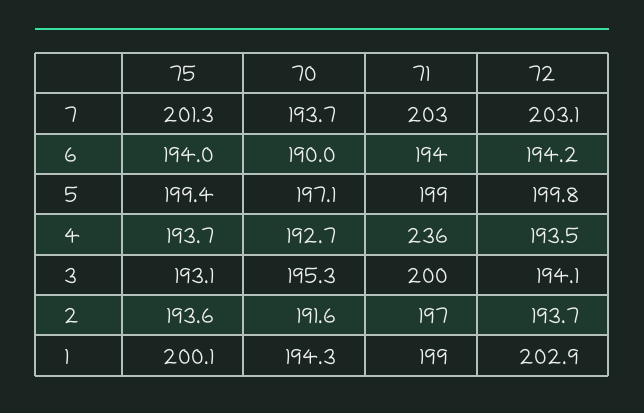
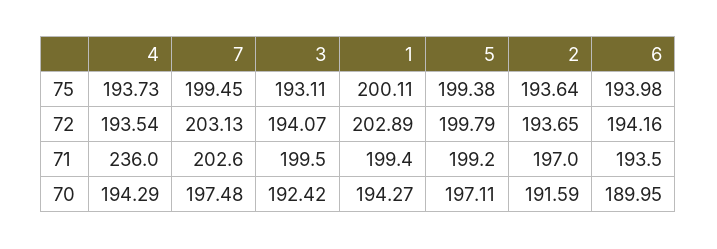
  {
    "75": {
-     "7": 201.3,
+     "7": 199.45,
      "6": 193.98,
      "5": 199.38,
      "4": 193.73,
      "3": 193.11,
      "2": 193.64,
      "1": 200.11
    },
    "70": {
-     "7": 193.7,
+     "7": 197.48,
      "6": 189.95,
      "5": 197.11,
-     "4": 192.7,
+     "4": 194.29,
-     "3": 195.3,
+     "3": 192.42,
      "2": 191.59,
      "1": 194.27
    },
    "71": {
      "7": 202.6,
      "6": 193.5,
      "5": 199.2,
      "4": 236,
      "3": 199.5,
      "2": 197,
      "1": 199.4
    },
    "72": {
      "7": 203.13,
      "6": 194.16,
      "5": 199.79,
      "4": 193.54,
      "3": 194.07,
      "2": 193.65,
      "1": 202.89
    }
  }

